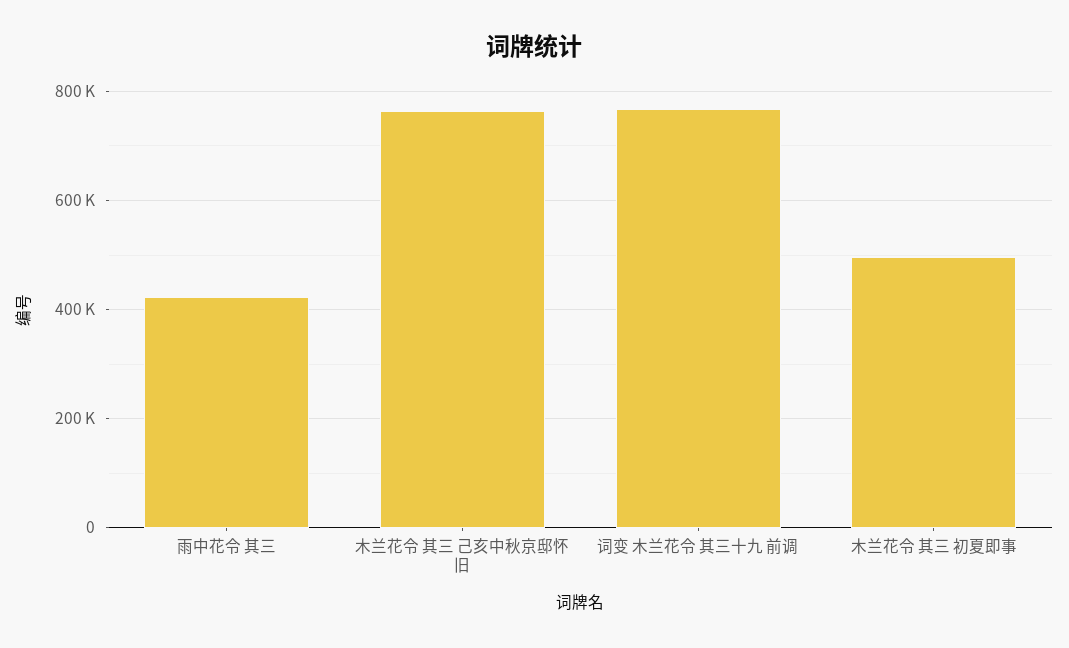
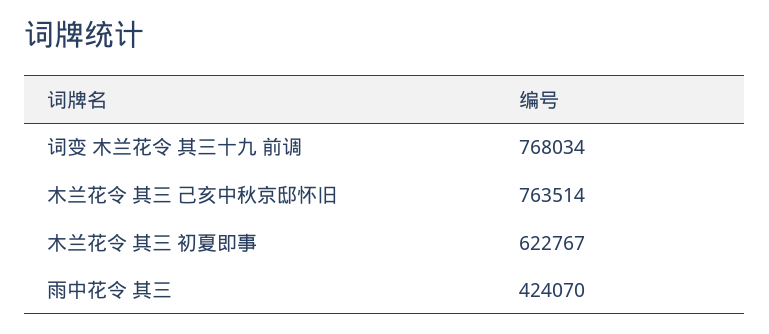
  {
    "雨中花令 其三": 424070,
    "木兰花令 其三 己亥中秋京邸怀旧": 763514,
    "词变 木兰花令 其三十九 前调": 768034,
-   "木兰花令 其三 初夏即事": 500000
+   "木兰花令 其三 初夏即事": 622767
  }

